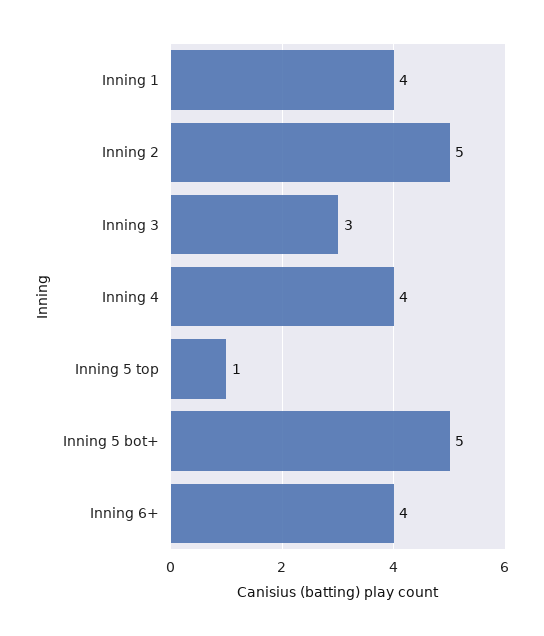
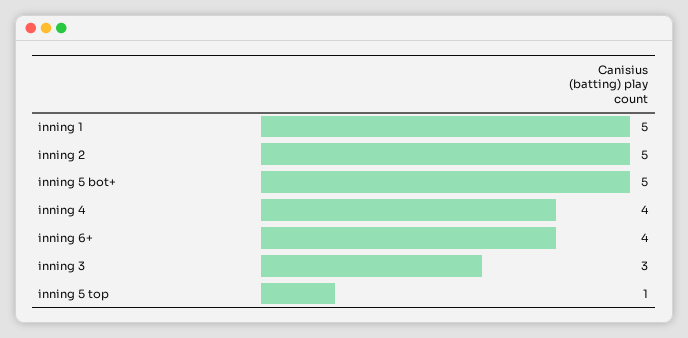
  {
-   "Inning 1": 4,
+   "Inning 1": 5,
    "Inning 2": 5,
    "Inning 3": 3,
    "Inning 4": 4,
    "Inning 5 top": 1,
    "Inning 5 bot+": 5,
    "Inning 6+": 4
  }

